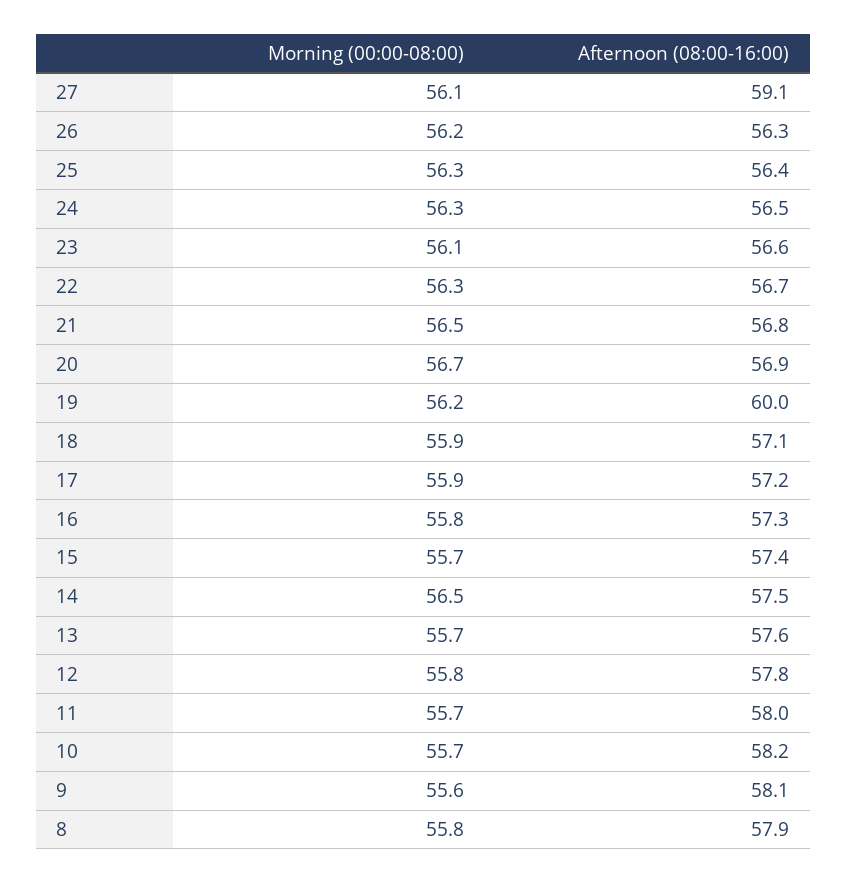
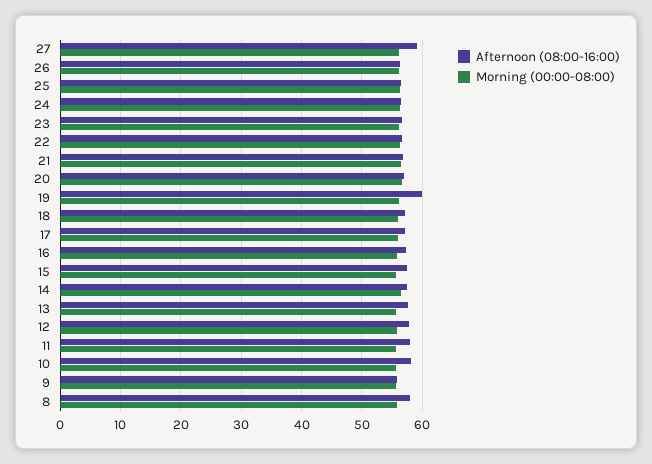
  {
    "Morning (00:00-08:00)": {
      "27": 56.1,
      "26": 56.2,
      "25": 56.3,
      "24": 56.3,
      "23": 56.1,
      "22": 56.3,
      "21": 56.5,
      "20": 56.7,
      "19": 56.2,
      "18": 55.9,
      "17": 55.9,
      "16": 55.8,
      "15": 55.7,
      "14": 56.5,
      "13": 55.7,
      "12": 55.8,
      "11": 55.7,
      "10": 55.7,
      "9": 55.6,
      "8": 55.8
    },
    "Afternoon (08:00-16:00)": {
      "27": 59.1,
      "26": 56.3,
      "25": 56.4,
      "24": 56.5,
      "23": 56.6,
      "22": 56.7,
      "21": 56.8,
      "20": 56.9,
      "19": 60,
      "18": 57.1,
      "17": 57.2,
      "16": 57.3,
      "15": 57.4,
      "14": 57.5,
      "13": 57.6,
      "12": 57.8,
      "11": 58,
      "10": 58.2,
-     "9": 58.1,
+     "9": 56,
      "8": 57.9
    }
  }

